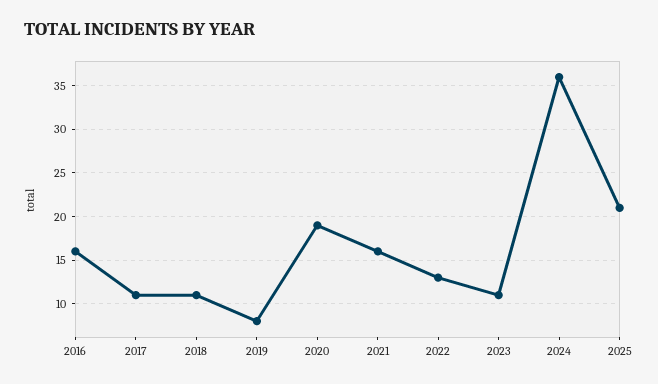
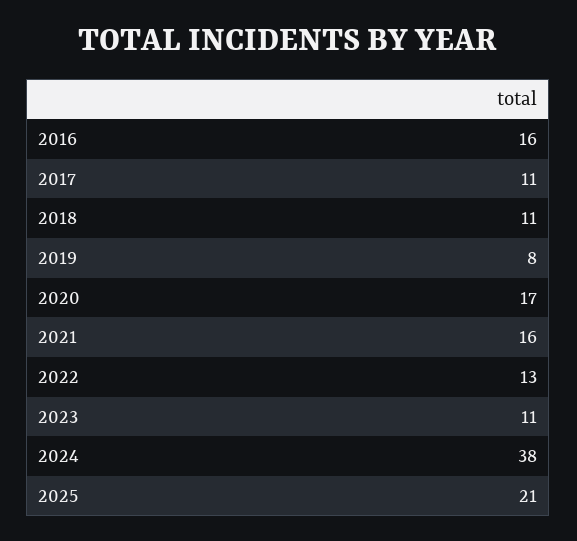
  {
    "2016": 16,
    "2017": 11,
    "2018": 11,
    "2019": 8,
-   "2020": 19,
+   "2020": 17,
    "2021": 16,
    "2022": 13,
    "2023": 11,
-   "2024": 36,
+   "2024": 38,
    "2025": 21
  }

